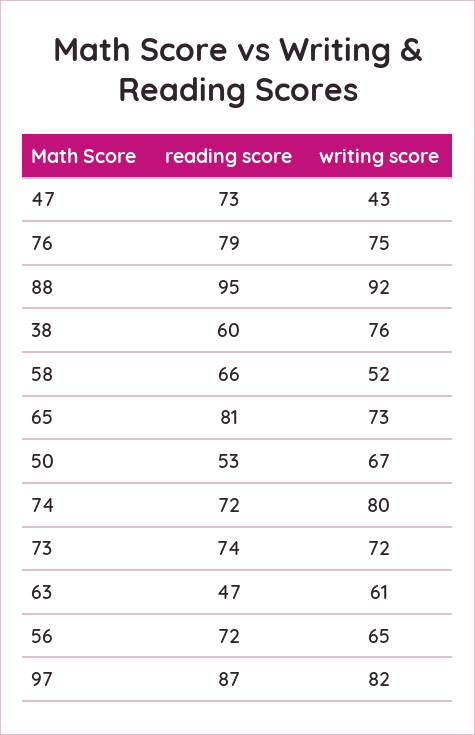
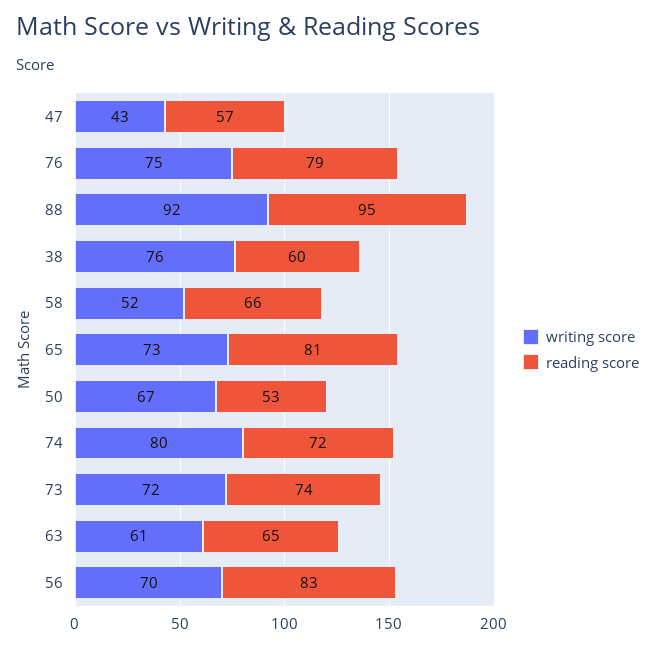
  {
    "reading score": {
-     "47": 73,
+     "47": 57,
      "76": 79,
      "88": 95,
      "38": 60,
      "58": 66,
      "65": 81,
      "50": 53,
      "74": 72,
      "73": 74,
-     "63": 47,
+     "63": 65,
-     "56": 72,
+     "56": 83
-     "97": 87
    },
    "writing score": {
      "47": 43,
      "76": 75,
      "88": 92,
      "38": 76,
      "58": 52,
      "65": 73,
      "50": 67,
      "74": 80,
      "73": 72,
      "63": 61,
-     "56": 65,
+     "56": 70
-     "97": 82
    }
  }

